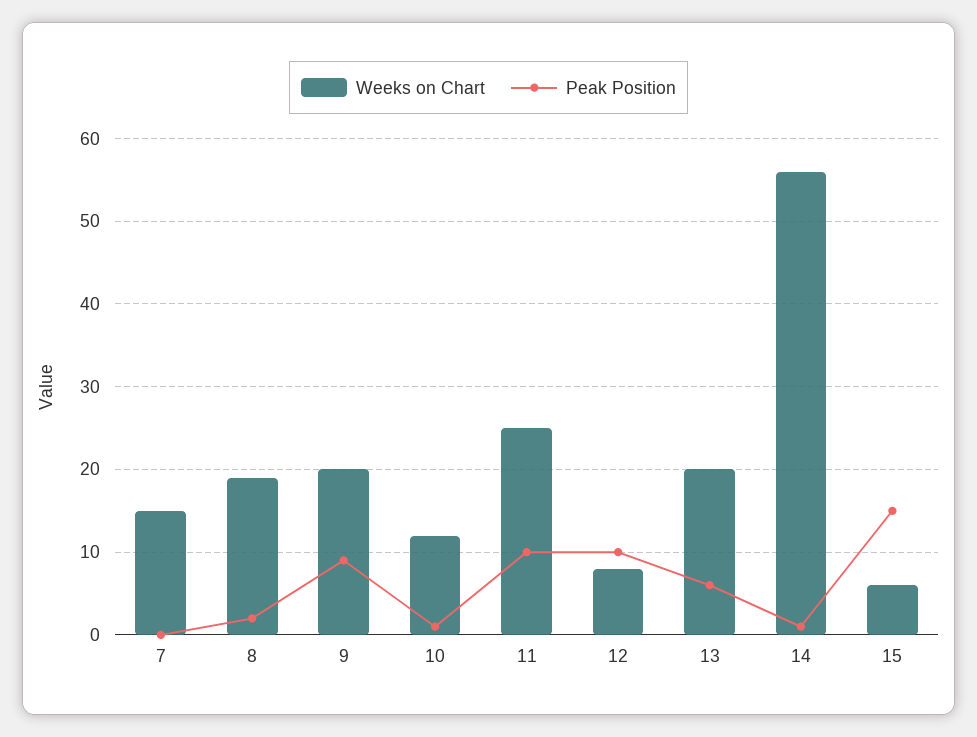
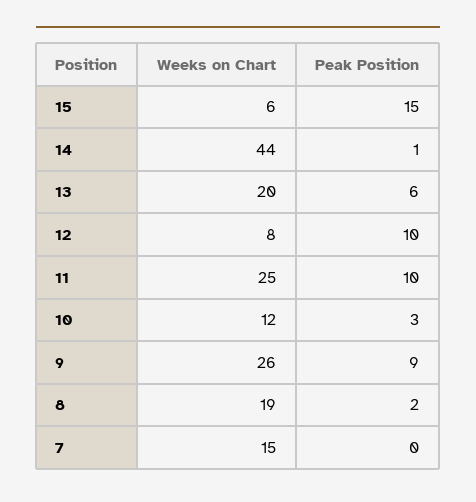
  {
    "Weeks on Chart": {
      "7": 15,
      "8": 19,
-     "9": 20,
+     "9": 26,
      "10": 12,
      "11": 25,
      "12": 8,
      "13": 20,
-     "14": 56,
+     "14": 44,
      "15": 6
    },
    "Peak Position": {
      "7": 0,
      "8": 2,
      "9": 9,
-     "10": 1,
+     "10": 3,
      "11": 10,
      "12": 10,
      "13": 6,
      "14": 1,
      "15": 15
    }
  }

